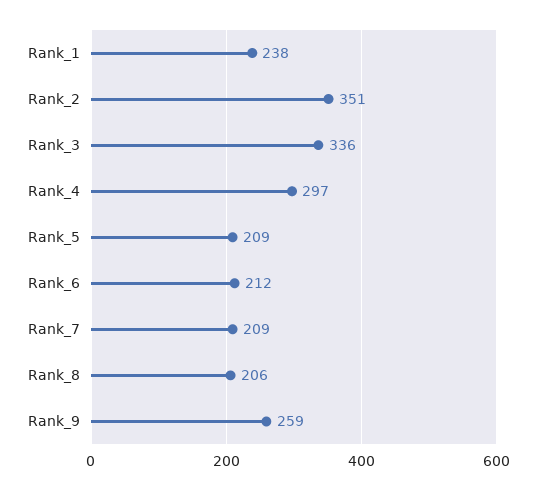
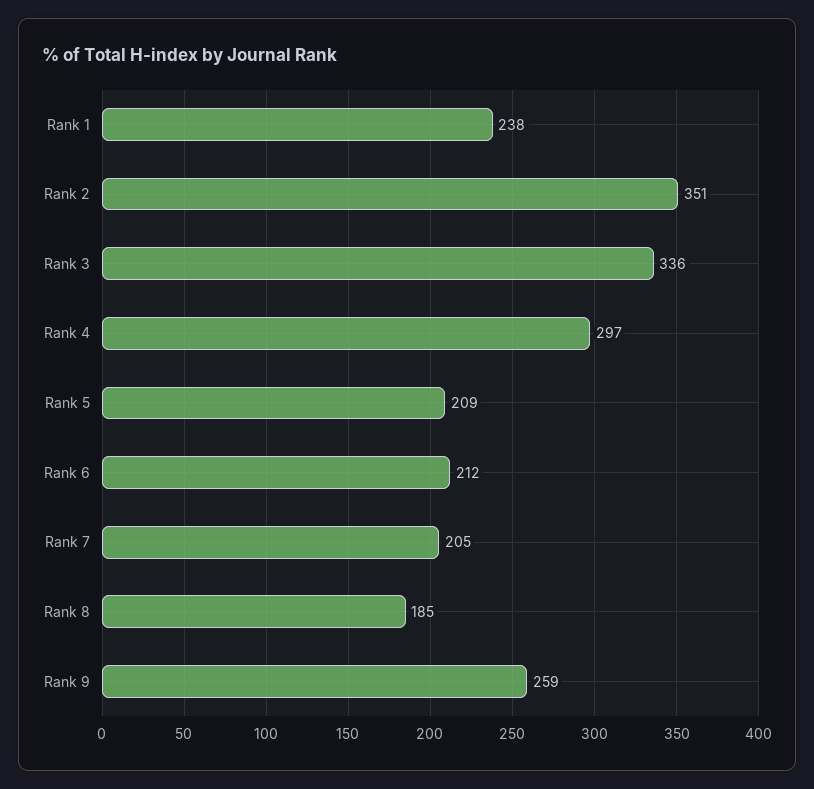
  {
    "Rank_1": 238,
    "Rank_2": 351,
    "Rank_3": 336,
    "Rank_4": 297,
    "Rank_5": 209,
    "Rank_6": 212,
-   "Rank_7": 209,
+   "Rank_7": 205,
-   "Rank_8": 206,
+   "Rank_8": 185,
    "Rank_9": 259
  }

